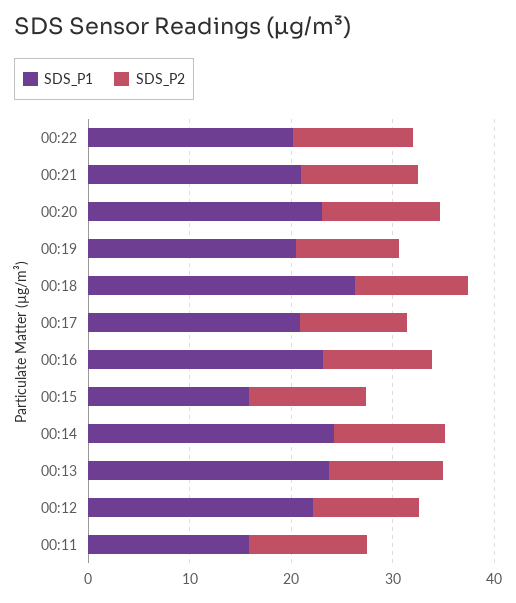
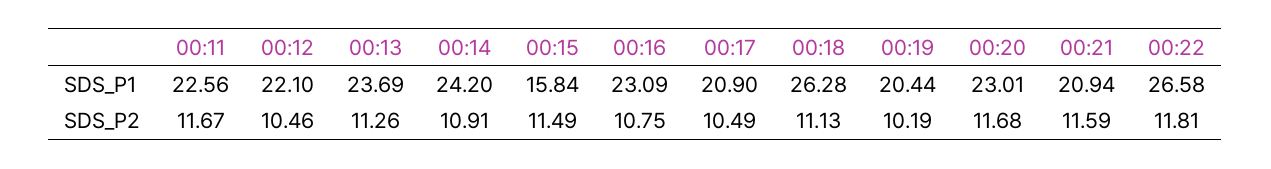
  {
    "SDS_P1": {
-     "00:22": 20,
+     "00:22": 26.58,
      "00:21": 20.94,
      "00:20": 23.01,
      "00:19": 20.44,
      "00:18": 26.28,
      "00:17": 20.9,
      "00:16": 23.09,
      "00:15": 15.84,
      "00:14": 24.2,
      "00:13": 23.69,
      "00:12": 22.1,
-     "00:11": 16
+     "00:11": 22.56
    },
    "SDS_P2": {
      "00:22": 11.81,
      "00:21": 11.59,
      "00:20": 11.68,
      "00:19": 10.19,
      "00:18": 11.13,
      "00:17": 10.49,
      "00:16": 10.75,
      "00:15": 11.49,
      "00:14": 10.91,
      "00:13": 11.26,
      "00:12": 10.46,
      "00:11": 11.67
    }
  }

